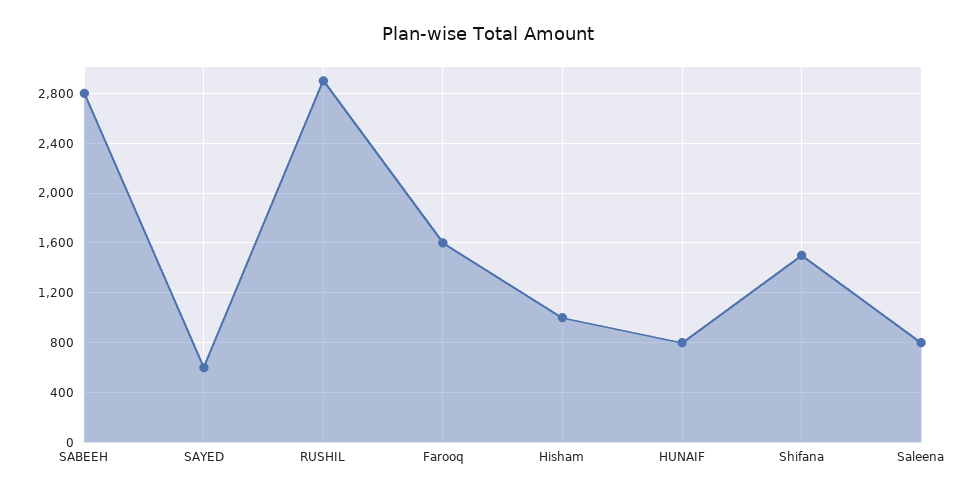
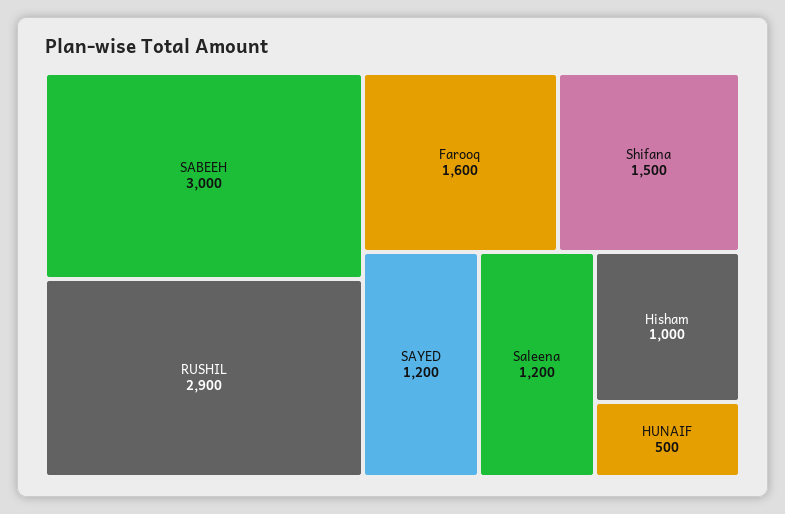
  {
-   "SABEEH": 2800,
+   "SABEEH": 3000,
-   "SAYED": 600,
+   "SAYED": 1200,
    "RUSHIL": 2900,
    "Farooq": 1600,
    "Hisham": 1000,
-   "HUNAIF": 800,
+   "HUNAIF": 500,
    "Shifana": 1500,
-   "Saleena": 800
+   "Saleena": 1200
  }

